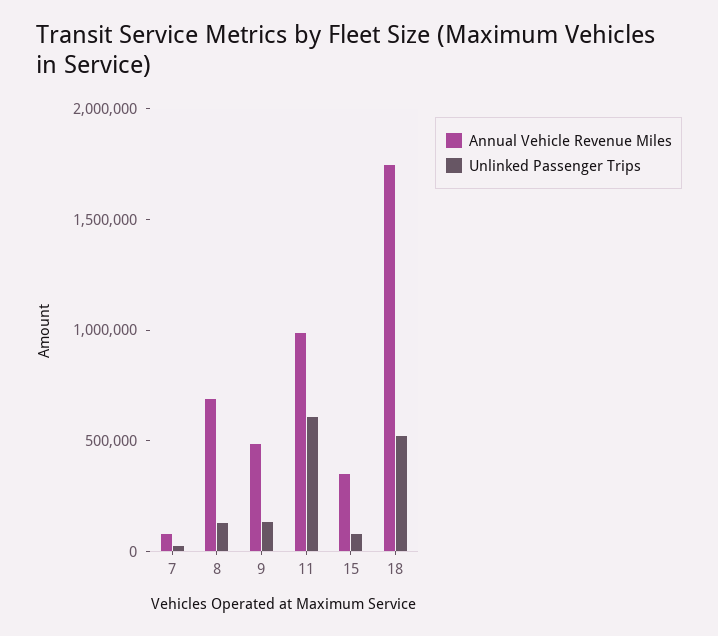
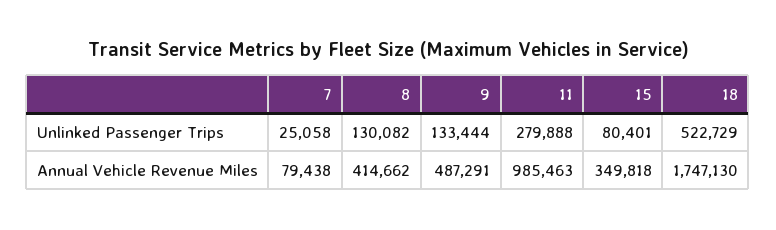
  {
    "Annual Vehicle Revenue Miles": {
      "7": 79438,
-     "8": 700000,
+     "8": 414662,
      "9": 487291,
      "11": 985463,
      "15": 349818,
      "18": 1747130
    },
    "Unlinked Passenger Trips": {
      "7": 25058,
      "8": 130082,
      "9": 133444,
-     "11": 600000,
+     "11": 279888,
      "15": 80401,
      "18": 522729
    }
  }

